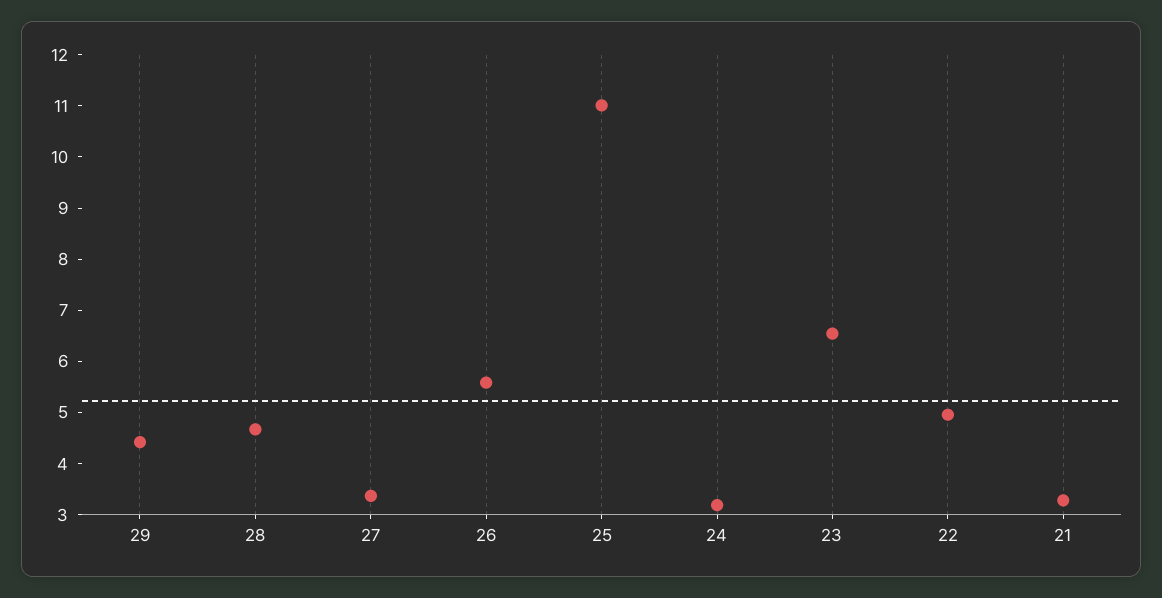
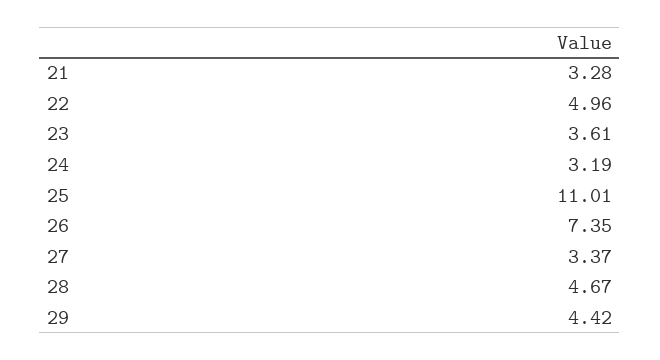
  {
    "29": 4.42,
    "28": 4.67,
    "27": 3.37,
-   "26": 5.6,
+   "26": 7.35,
    "25": 11.01,
    "24": 3.19,
-   "23": 6.6,
+   "23": 3.61,
    "22": 4.96,
    "21": 3.28
  }

